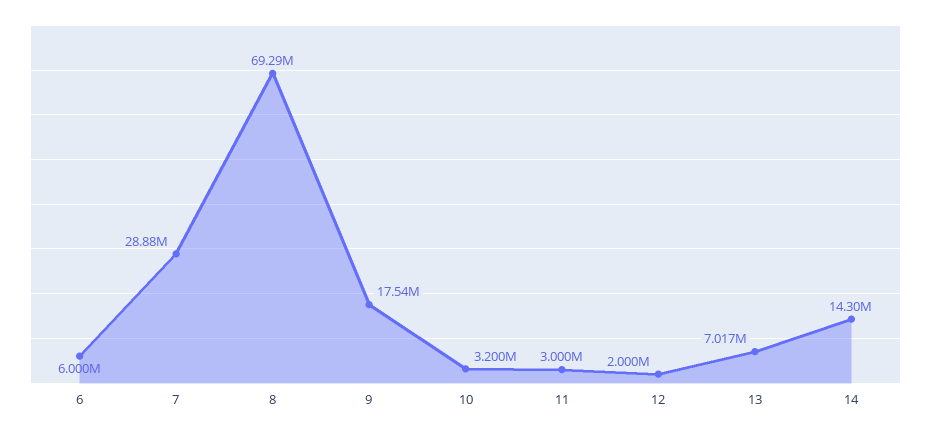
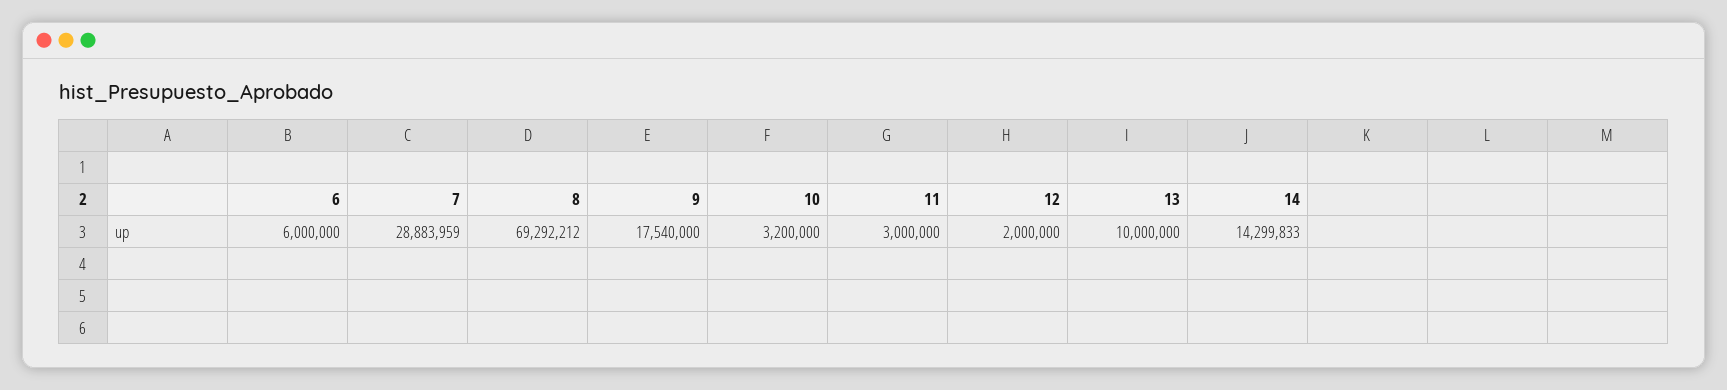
  {
    "6": 6000000,
    "7": 28883959,
    "8": 69292212,
    "9": 17540000,
    "10": 3200000,
    "11": 3000000,
    "12": 2000000,
-   "13": 7017000,
+   "13": 10000000,
    "14": 14299833
  }

